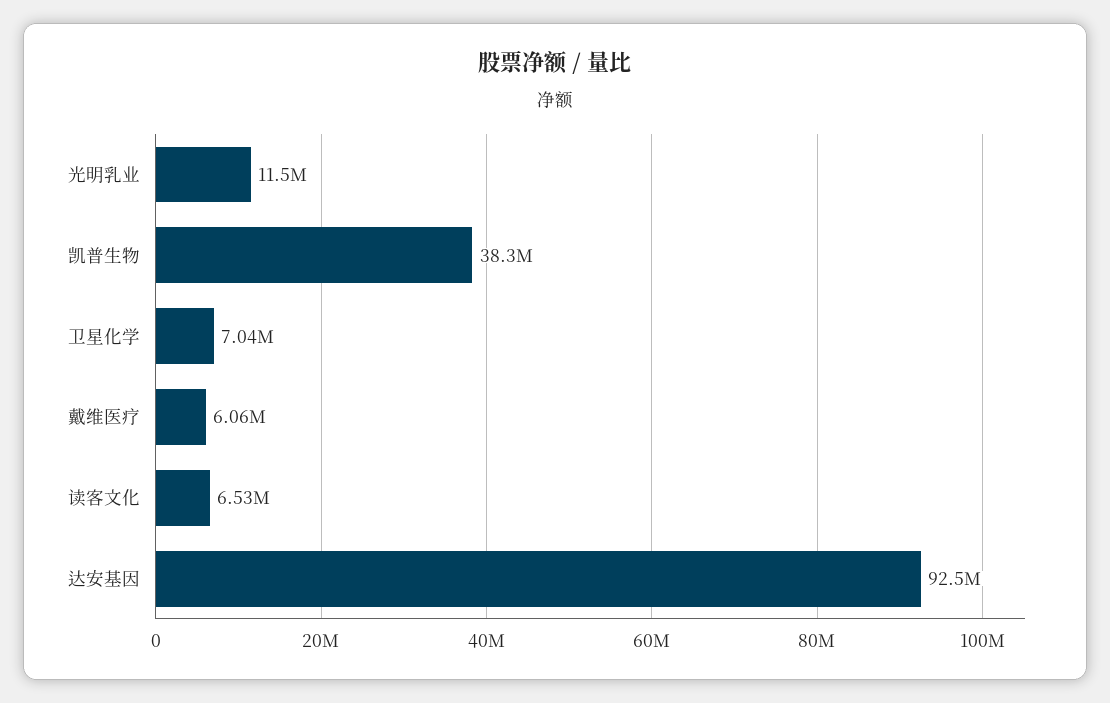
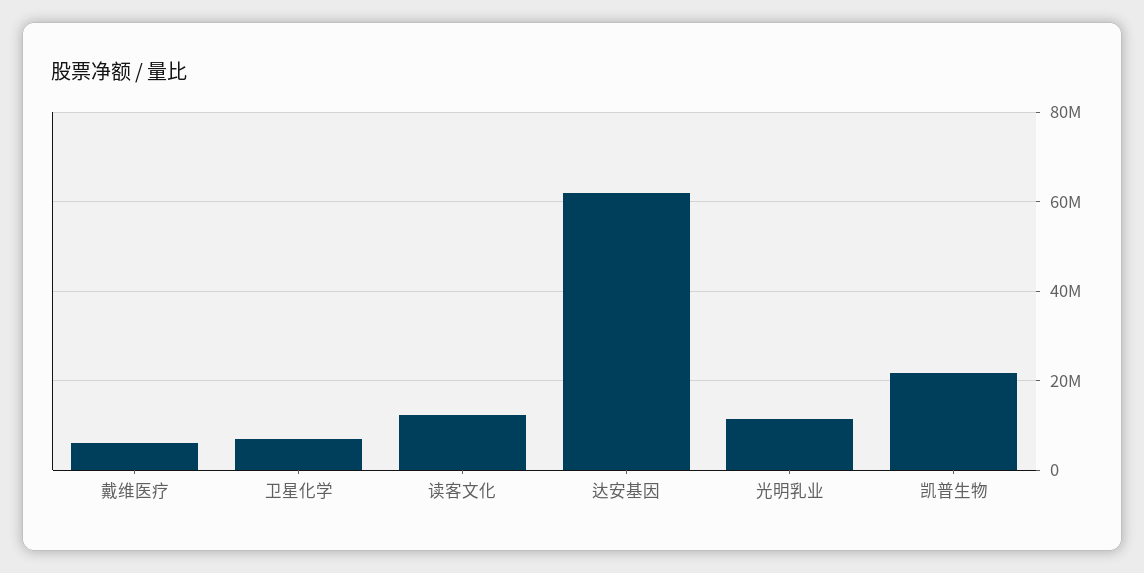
  {
    "光明乳业": 11500000,
-   "凯普生物": 38300000,
+   "凯普生物": 22000000,
    "卫星化学": 7040000,
    "戴维医疗": 6060000,
-   "读客文化": 6530000,
+   "读客文化": 12000000,
-   "达安基因": 92500000
+   "达安基因": 62000000
  }

